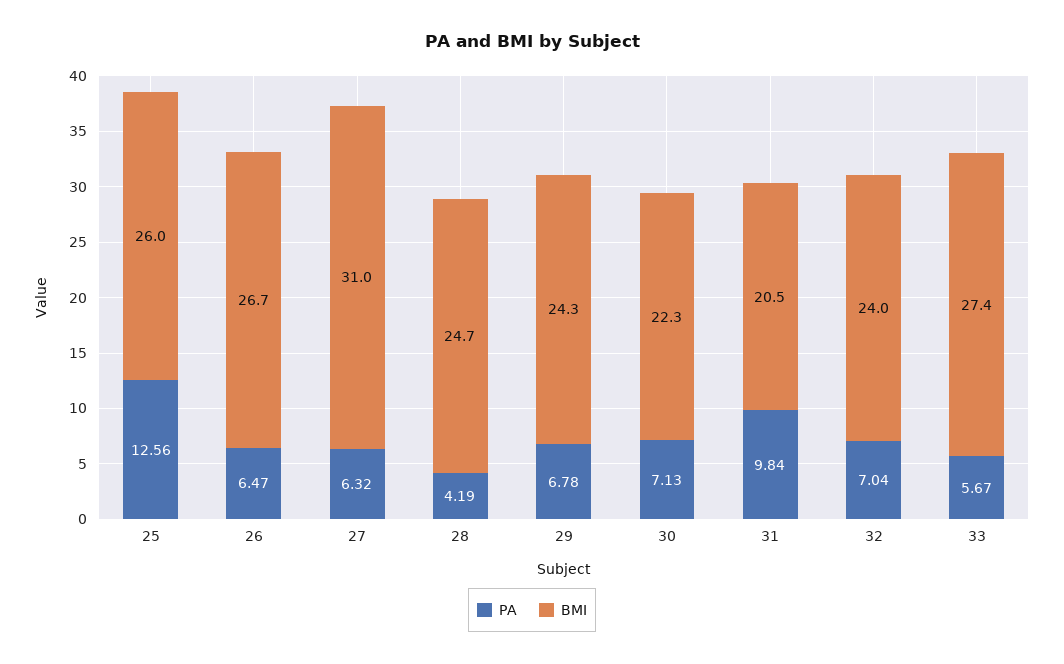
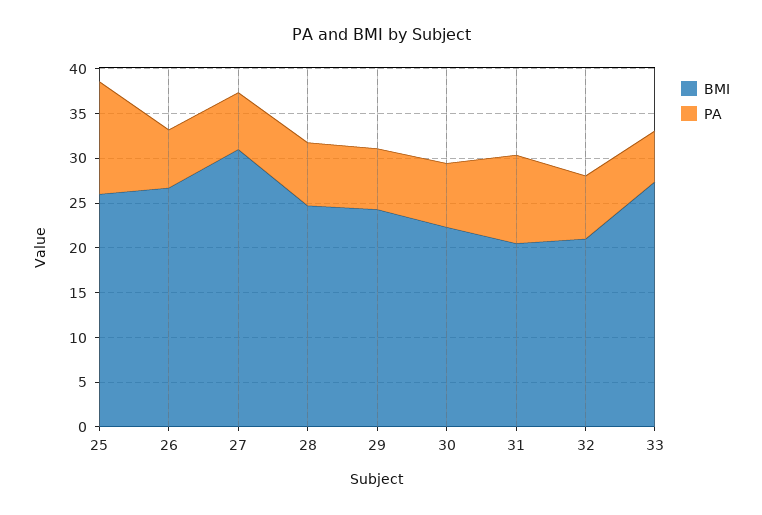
  {
    "PA": {
      "25": 12.56,
      "26": 6.47,
      "27": 6.32,
-     "28": 4.19,
+     "28": 7,
      "29": 6.78,
      "30": 7.13,
      "31": 9.84,
      "32": 7.04,
      "33": 5.67
    },
    "BMI": {
      "25": 26,
      "26": 26.7,
      "27": 31,
      "28": 24.7,
      "29": 24.3,
      "30": 22.3,
      "31": 20.5,
-     "32": 24,
+     "32": 21,
      "33": 27.4
    }
  }

